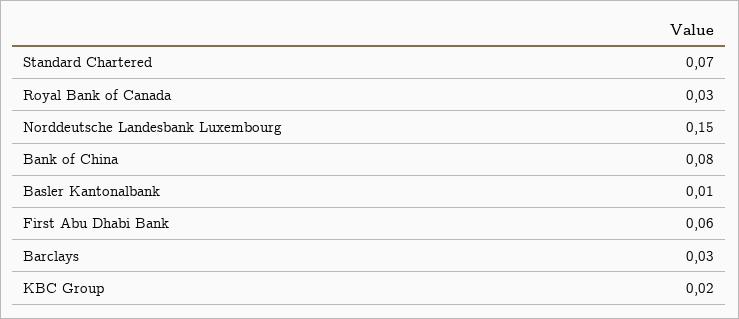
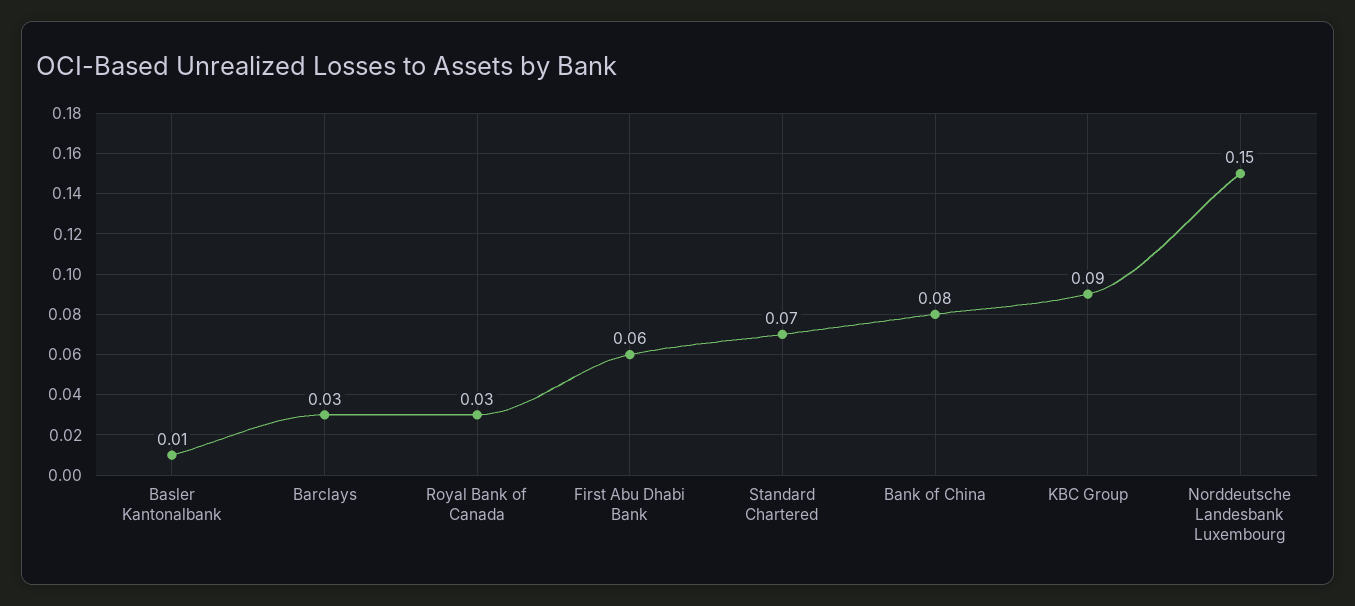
  {
    "Standard Chartered": 0.07,
    "Royal Bank of Canada": 0.03,
    "Norddeutsche Landesbank Luxembourg": 0.15,
    "Bank of China": 0.08,
    "Basler Kantonalbank": 0.01,
    "First Abu Dhabi Bank": 0.06,
    "Barclays": 0.03,
-   "KBC Group": 0.02
+   "KBC Group": 0.09
  }

